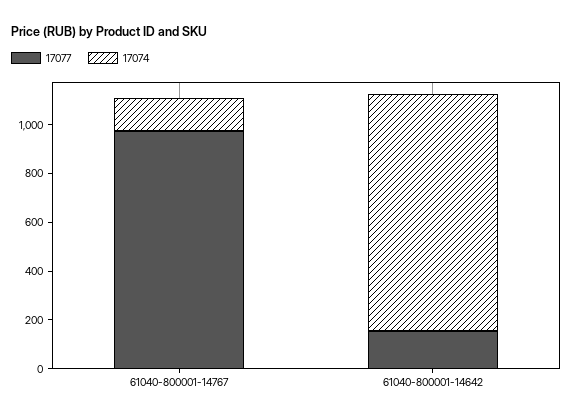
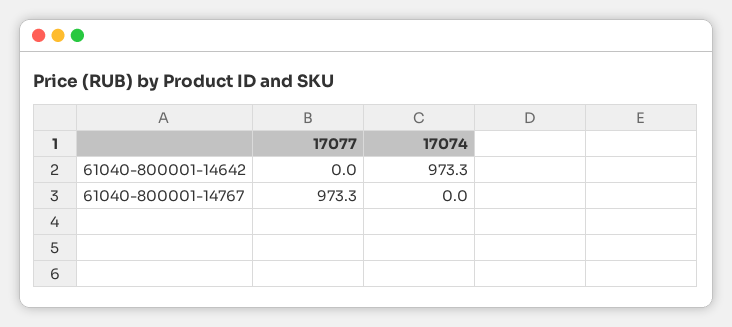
  {
    "17077": {
      "61040-800001-14767": 973.3,
-     "61040-800001-14642": 150
+     "61040-800001-14642": 0
    },
    "17074": {
-     "61040-800001-14767": 150,
+     "61040-800001-14767": 0,
      "61040-800001-14642": 973.3
    }
  }

